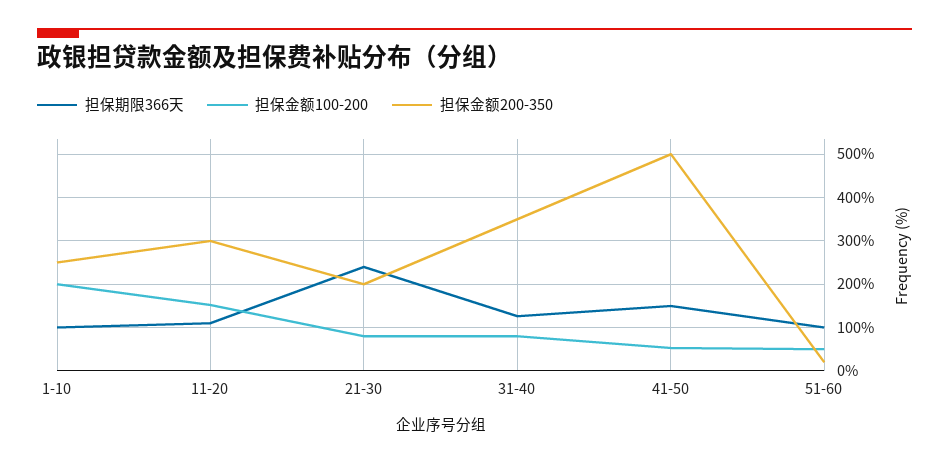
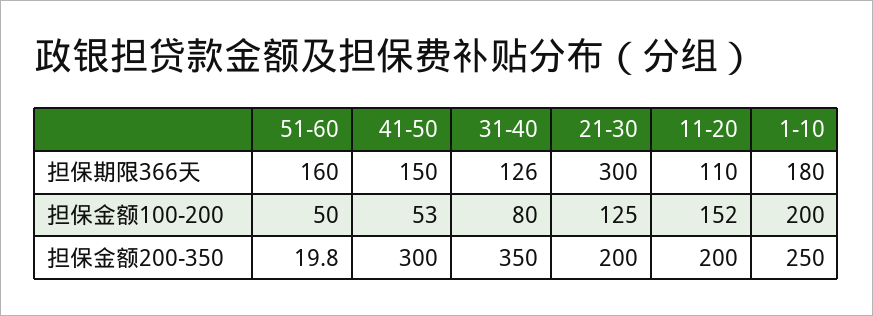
  {
    "担保期限366天": {
-     "1-10": 100,
+     "1-10": 180,
      "11-20": 110,
-     "21-30": 240,
+     "21-30": 300,
      "31-40": 126,
      "41-50": 150,
-     "51-60": 100
+     "51-60": 160
    },
    "担保金额100-200": {
      "1-10": 200,
      "11-20": 152,
-     "21-30": 80,
+     "21-30": 125,
      "31-40": 80,
      "41-50": 53,
      "51-60": 50
    },
    "担保金额200-350": {
      "1-10": 250,
-     "11-20": 300,
+     "11-20": 200,
      "21-30": 200,
      "31-40": 350,
-     "41-50": 500,
+     "41-50": 300,
      "51-60": 19.8
    }
  }

